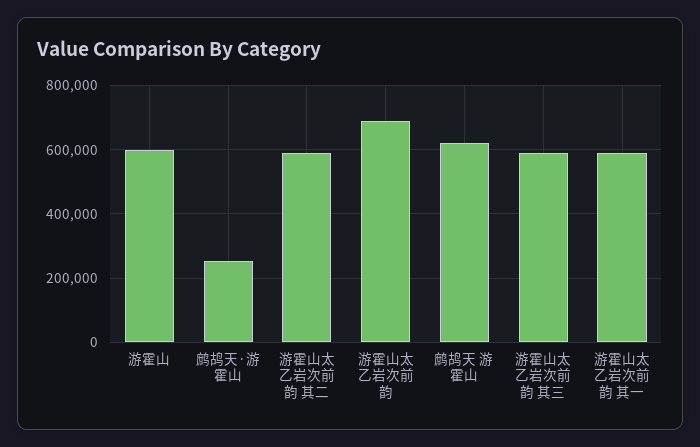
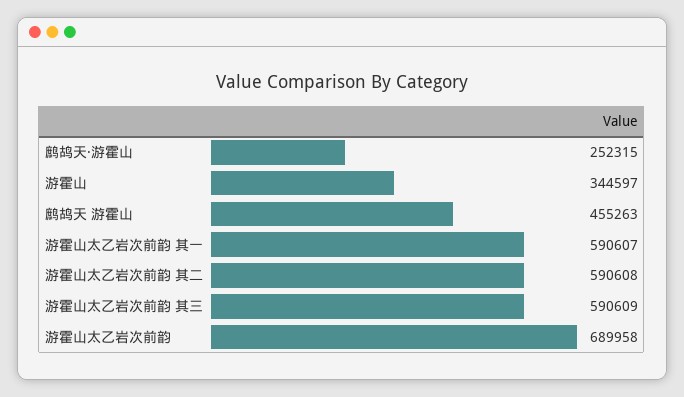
  {
-   "游霍山": 600000,
+   "游霍山": 344597,
    "鹧鸪天·游霍山": 252315,
    "游霍山太乙岩次前韵 其二": 590608,
    "游霍山太乙岩次前韵": 689958,
-   "鹧鸪天 游霍山": 620000,
+   "鹧鸪天 游霍山": 455263,
    "游霍山太乙岩次前韵 其三": 590609,
    "游霍山太乙岩次前韵 其一": 590607
  }

